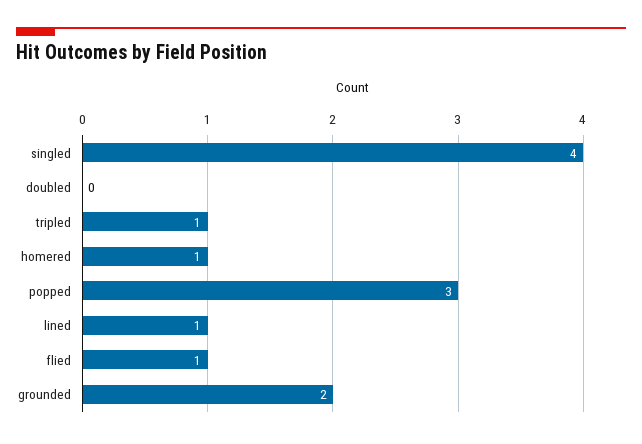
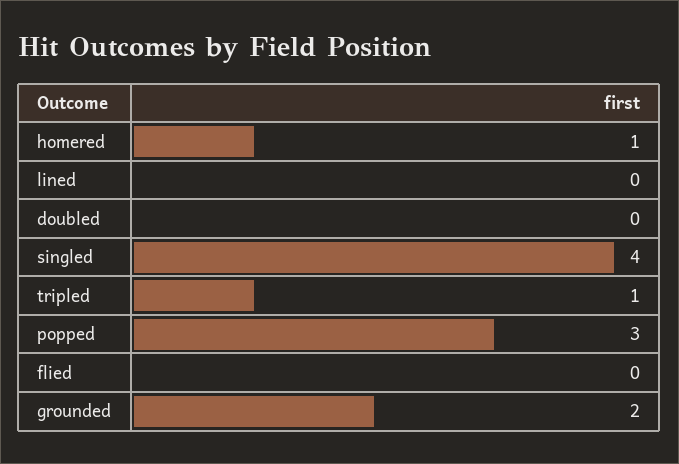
  {
    "singled": 4,
    "doubled": 0,
    "tripled": 1,
    "homered": 1,
    "popped": 3,
-   "lined": 1,
+   "lined": 0,
-   "flied": 1,
+   "flied": 0,
    "grounded": 2
  }

